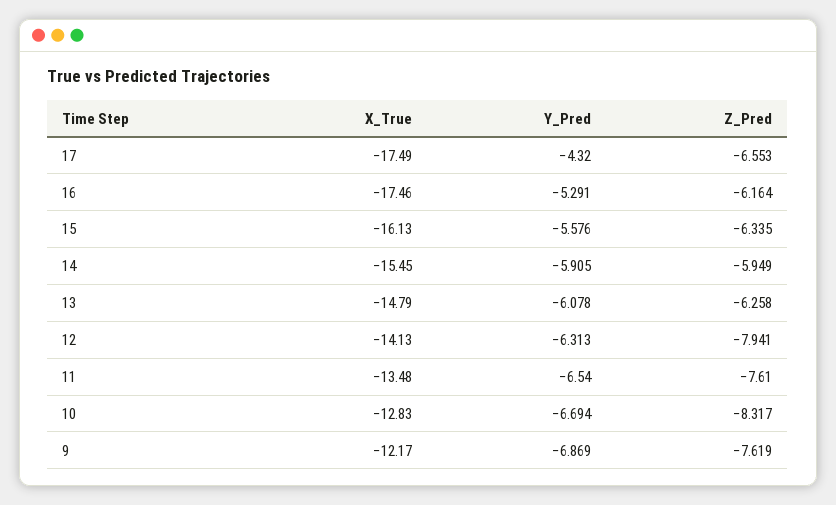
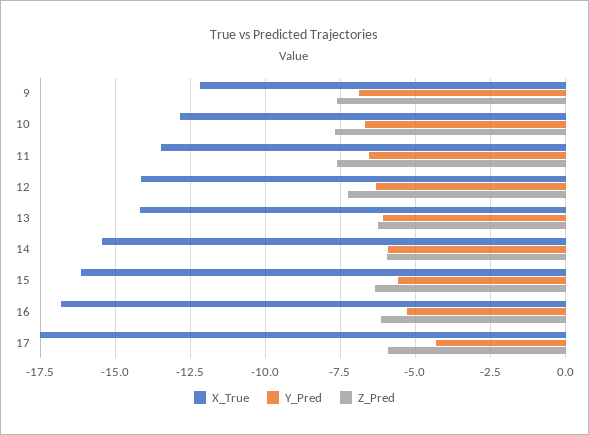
  {
    "X_True": {
      "17": -17.49,
-     "16": -17.46,
+     "16": -16.75,
      "15": -16.13,
      "14": -15.45,
-     "13": -14.79,
+     "13": -14.25,
      "12": -14.13,
      "11": -13.48,
      "10": -12.83,
      "9": -12.17
    },
    "Y_Pred": {
      "17": -4.32,
      "16": -5.291,
      "15": -5.576,
      "14": -5.905,
      "13": -6.078,
      "12": -6.313,
      "11": -6.54,
      "10": -6.694,
      "9": -6.869
    },
    "Z_Pred": {
-     "17": -6.553,
+     "17": -6,
      "16": -6.164,
      "15": -6.335,
      "14": -5.949,
      "13": -6.258,
-     "12": -7.941,
+     "12": -7.25,
      "11": -7.61,
-     "10": -8.317,
+     "10": -7.75,
      "9": -7.619
    }
  }

